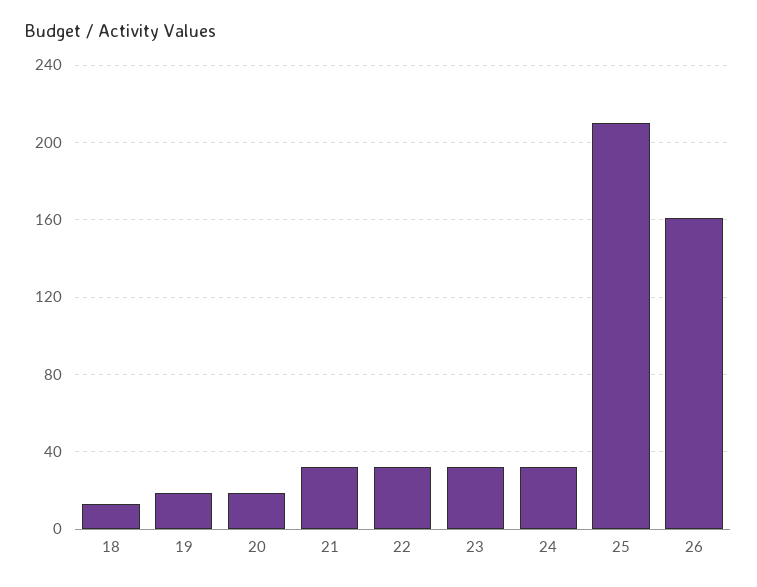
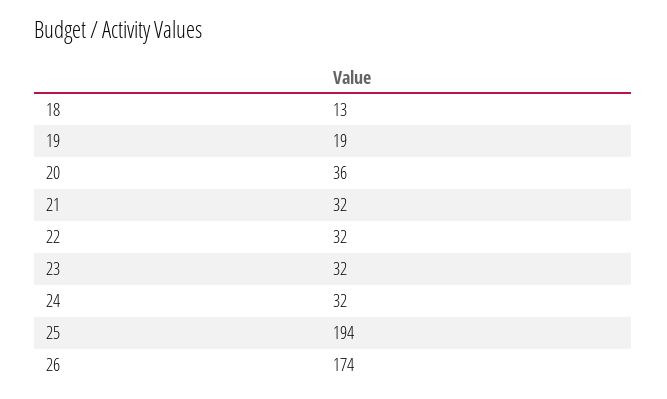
  {
    "18": 13,
    "19": 19,
-   "20": 20,
+   "20": 36,
    "21": 32,
    "22": 32,
    "23": 32,
    "24": 32,
-   "25": 210,
+   "25": 194,
-   "26": 160
+   "26": 174
  }

